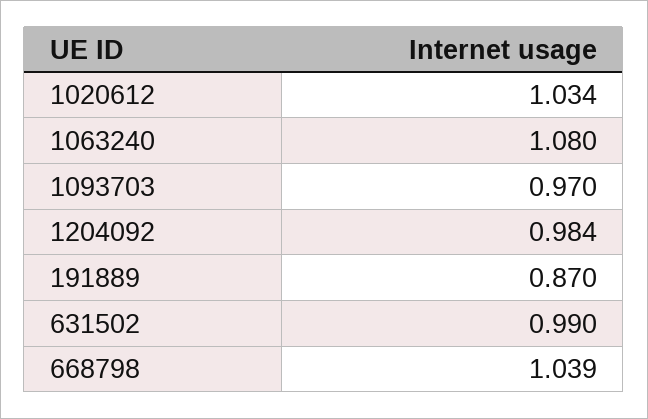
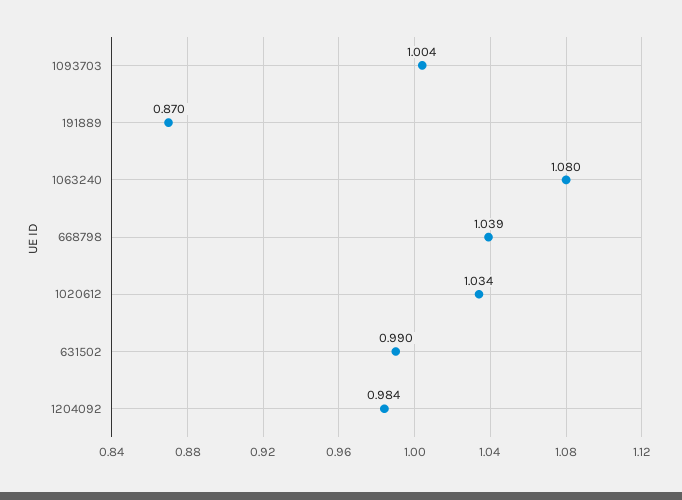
  {
    "1020612": 1.034,
    "1063240": 1.08,
-   "1093703": 0.97,
+   "1093703": 1.004,
    "1204092": 0.984,
    "191889": 0.87,
    "631502": 0.99,
    "668798": 1.039
  }

